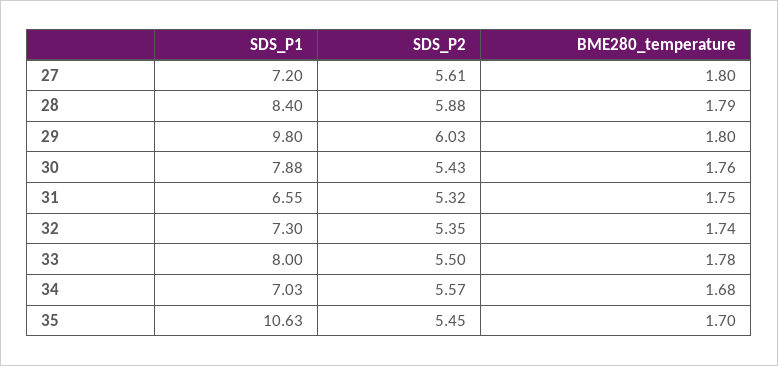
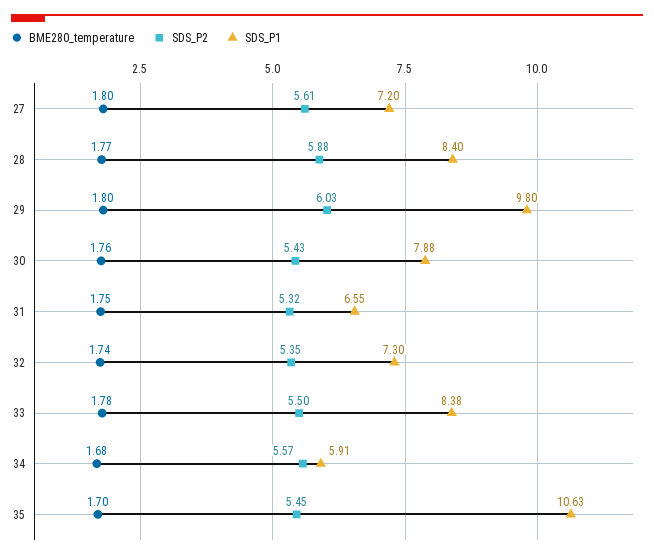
  {
    "SDS_P1": {
      "27": 7.2,
      "28": 8.4,
      "29": 9.8,
      "30": 7.88,
      "31": 6.55,
      "32": 7.3,
-     "33": 8,
+     "33": 8.38,
-     "34": 7.03,
+     "34": 5.91,
      "35": 10.63
    },
    "SDS_P2": {
      "27": 5.61,
      "28": 5.88,
      "29": 6.03,
      "30": 5.43,
      "31": 5.32,
      "32": 5.35,
      "33": 5.5,
      "34": 5.57,
      "35": 5.45
    },
    "BME280_temperature": {
      "27": 1.8,
-     "28": 1.79,
+     "28": 1.77,
      "29": 1.8,
      "30": 1.76,
      "31": 1.75,
      "32": 1.74,
      "33": 1.78,
      "34": 1.68,
      "35": 1.7
    }
  }

